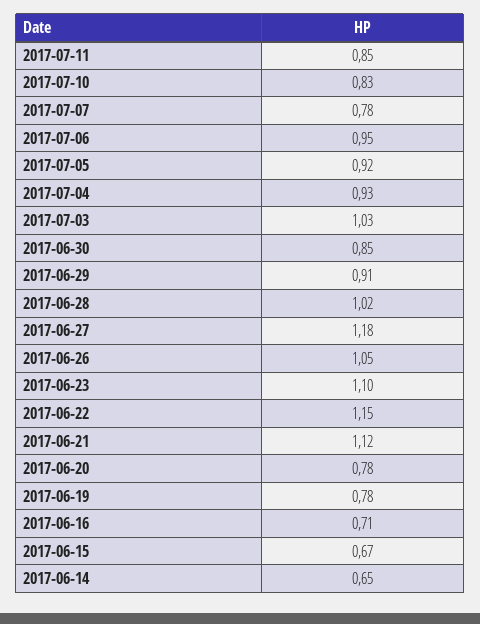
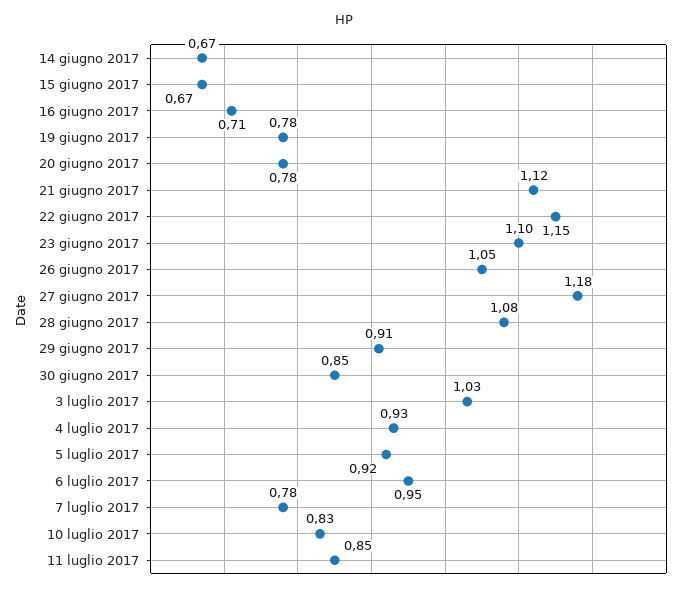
  {
    "2017-07-11": 0.85,
    "2017-07-10": 0.83,
    "2017-07-07": 0.78,
    "2017-07-06": 0.95,
    "2017-07-05": 0.92,
    "2017-07-04": 0.93,
    "2017-07-03": 1.03,
    "2017-06-30": 0.85,
    "2017-06-29": 0.91,
-   "2017-06-28": 1.02,
+   "2017-06-28": 1.08,
    "2017-06-27": 1.18,
    "2017-06-26": 1.05,
    "2017-06-23": 1.1,
    "2017-06-22": 1.15,
    "2017-06-21": 1.12,
    "2017-06-20": 0.78,
    "2017-06-19": 0.78,
    "2017-06-16": 0.71,
    "2017-06-15": 0.67,
-   "2017-06-14": 0.65
+   "2017-06-14": 0.67
  }

